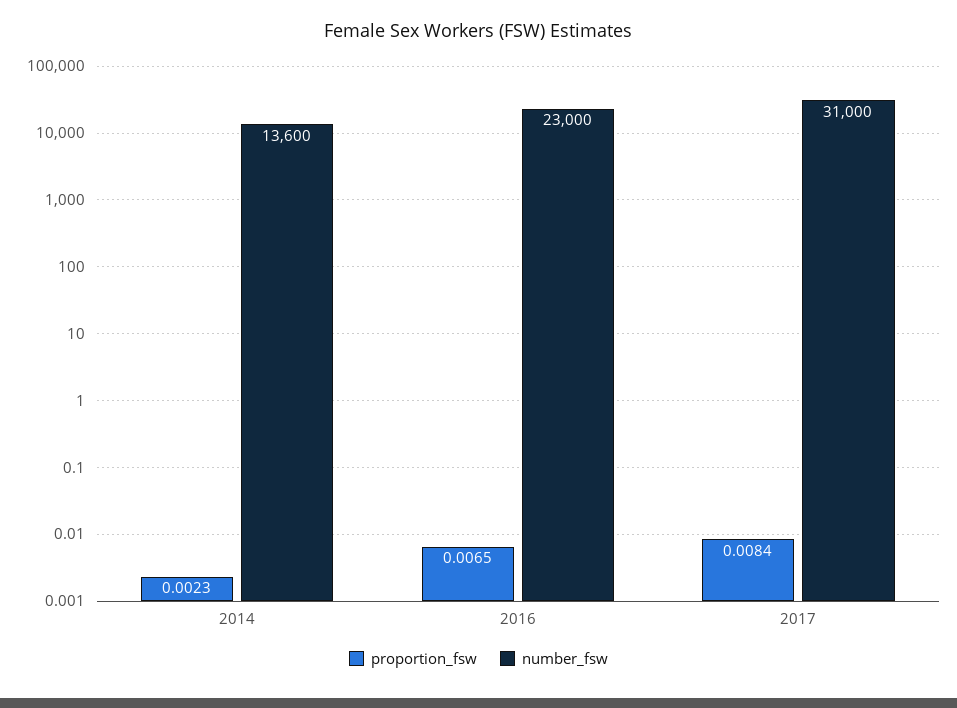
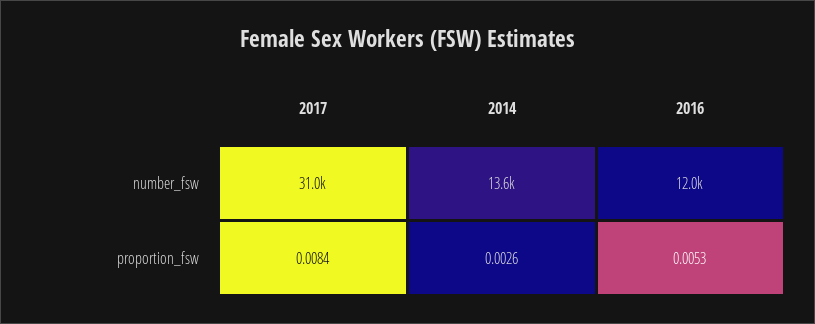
  {
    "proportion_fsw": {
-     "2014": 0.0023,
+     "2014": 0.0026,
-     "2016": 0.0065,
+     "2016": 0.0053,
      "2017": 0.0084
    },
    "number_fsw": {
      "2014": 13600,
-     "2016": 23000,
+     "2016": 12000,
      "2017": 31000
    }
  }

